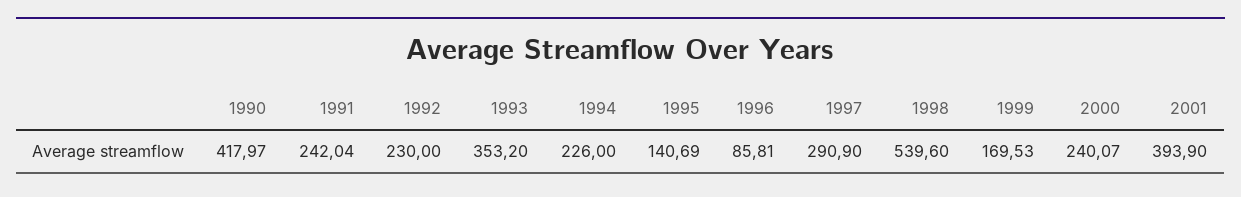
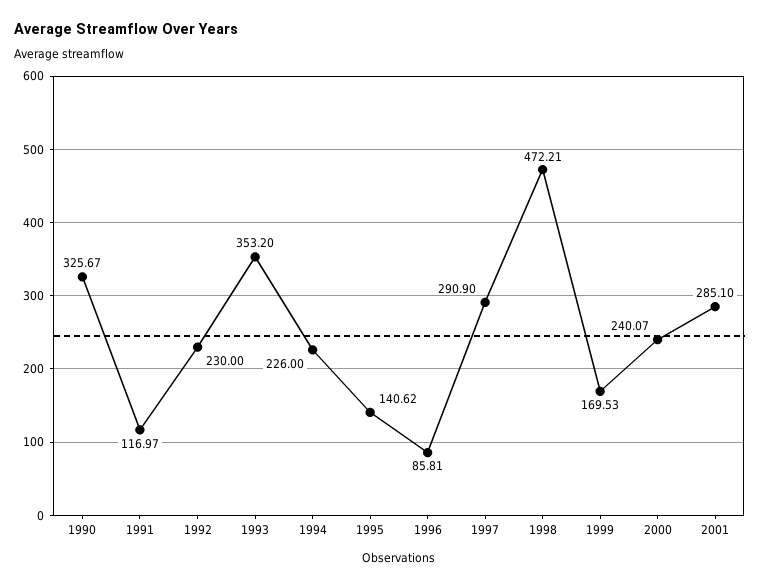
  {
-   "1990": 417.97,
+   "1990": 325.67,
-   "1991": 242.04,
+   "1991": 116.97,
    "1992": 230,
    "1993": 353.2,
    "1994": 226,
-   "1995": 140.69,
+   "1995": 140.62,
    "1996": 85.81,
    "1997": 290.9,
-   "1998": 539.6,
+   "1998": 472.21,
    "1999": 169.53,
    "2000": 240.07,
-   "2001": 393.9
+   "2001": 285.1
  }

